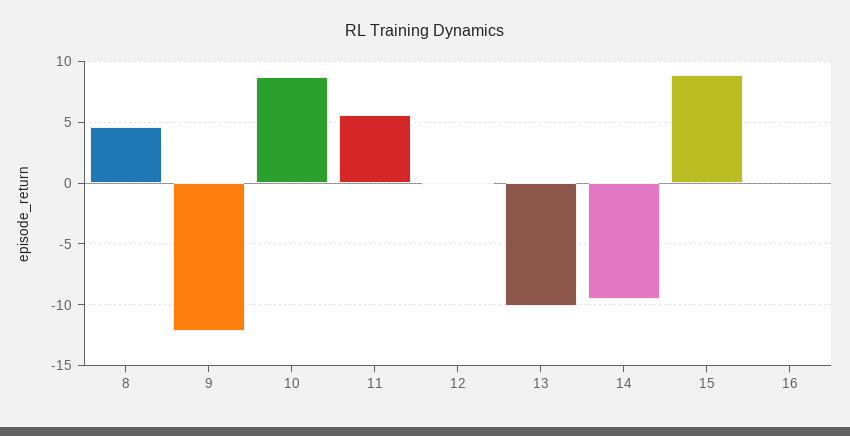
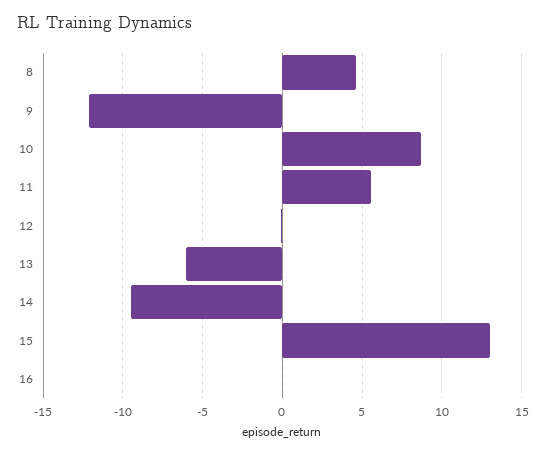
  {
    "8": 4.5,
    "9": -12,
    "10": 8.5,
    "11": 5.5,
    "12": 0,
-   "13": -10,
+   "13": -6,
    "14": -9.5,
-   "15": 9,
+   "15": 13,
    "16": 0
  }

